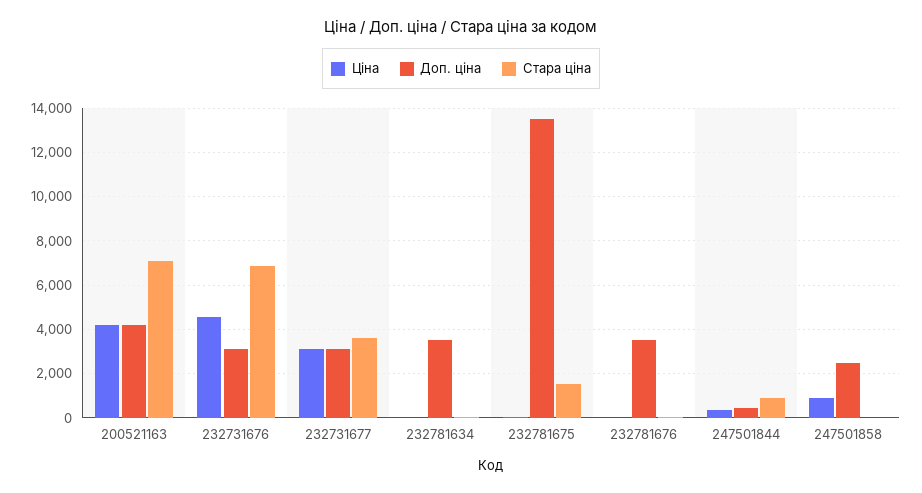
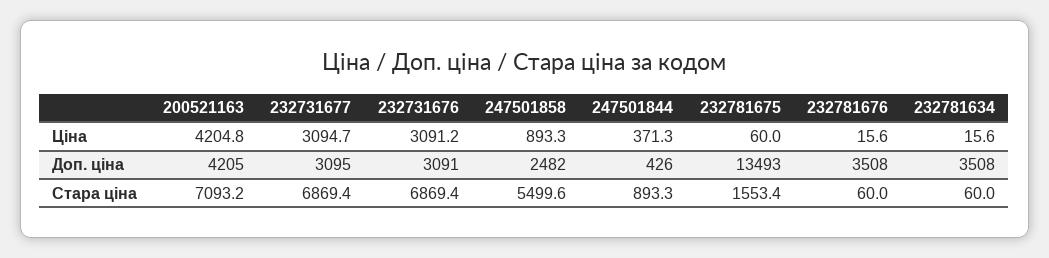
  {
    "Ціна": {
      "200521163": 4204.8,
-     "232731676": 4500,
+     "232731676": 3091.2,
      "232731677": 3094.7,
      "232781634": 15.6,
      "232781675": 60,
      "232781676": 15.6,
      "247501844": 371.3,
      "247501858": 893.3
    },
    "Доп. ціна": {
      "200521163": 4205,
      "232731676": 3091,
      "232731677": 3095,
      "232781634": 3508,
      "232781675": 13493,
      "232781676": 3508,
      "247501844": 426,
      "247501858": 2482
    },
    "Стара ціна": {
      "200521163": 7093.2,
      "232731676": 6869.4,
-     "232731677": 3500,
+     "232731677": 6869.4,
      "232781634": 60,
      "232781675": 1553.4,
      "232781676": 60,
      "247501844": 893.3,
-     "247501858": 0
+     "247501858": 5499.6
    }
  }

